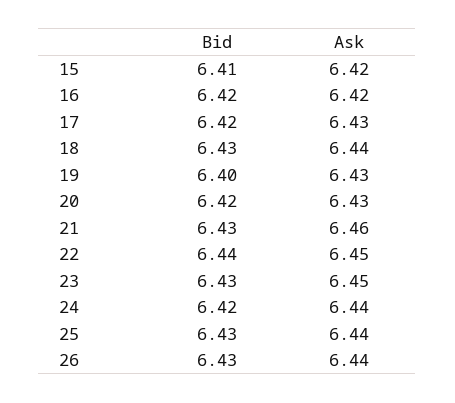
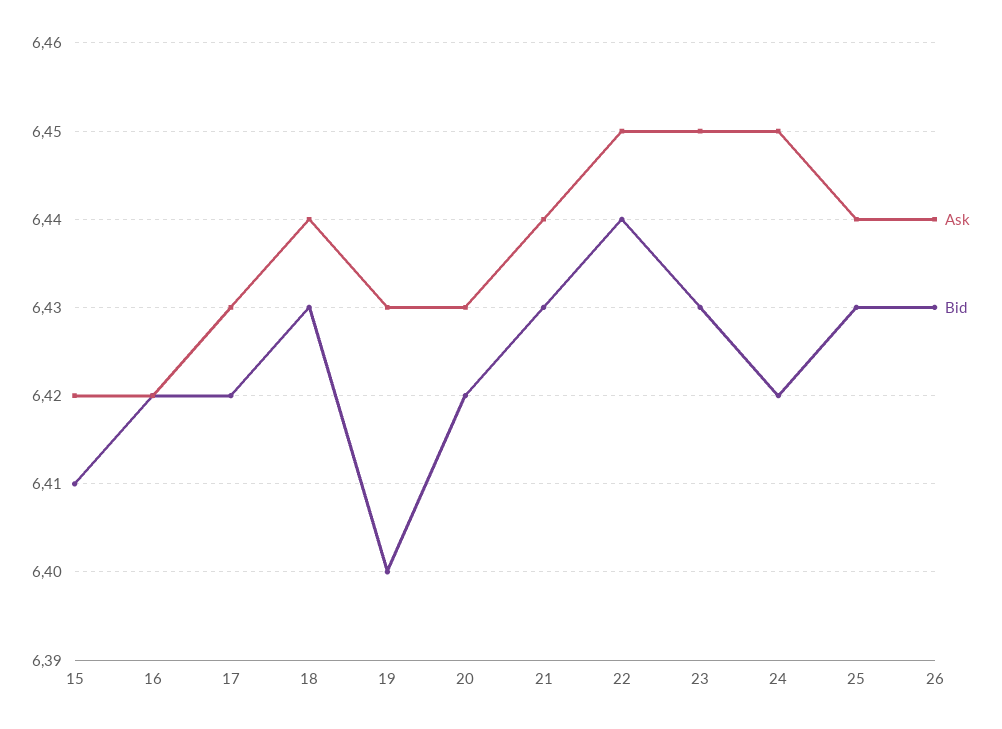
  {
    "Bid": {
      "15": 6.41,
      "16": 6.42,
      "17": 6.42,
      "18": 6.43,
      "19": 6.4,
      "20": 6.42,
      "21": 6.43,
      "22": 6.44,
      "23": 6.43,
      "24": 6.42,
      "25": 6.43,
      "26": 6.43
    },
    "Ask": {
      "15": 6.42,
      "16": 6.42,
      "17": 6.43,
      "18": 6.44,
      "19": 6.43,
      "20": 6.43,
-     "21": 6.46,
+     "21": 6.44,
      "22": 6.45,
      "23": 6.45,
-     "24": 6.44,
+     "24": 6.45,
      "25": 6.44,
      "26": 6.44
    }
  }

